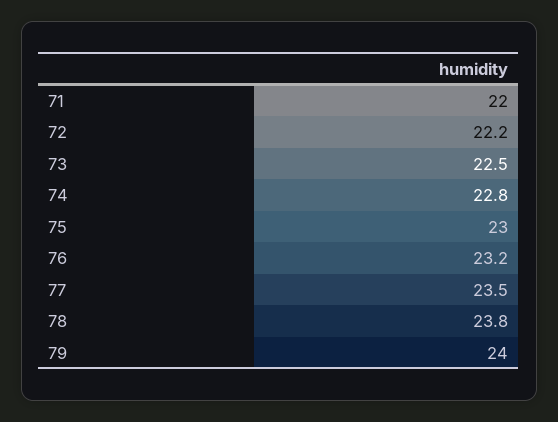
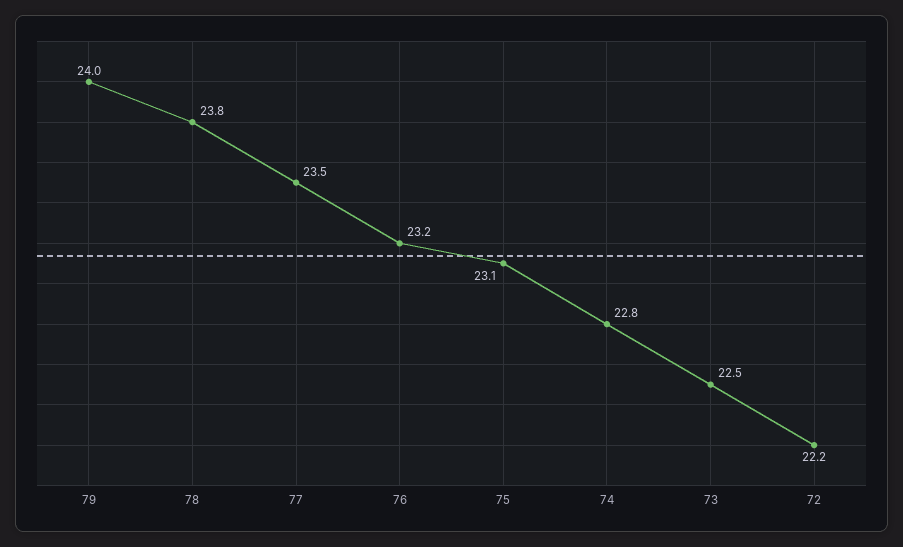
  {
-   "71": 22,
    "72": 22.2,
    "73": 22.5,
    "74": 22.8,
-   "75": 23,
+   "75": 23.1,
    "76": 23.2,
    "77": 23.5,
    "78": 23.8,
    "79": 24
  }

